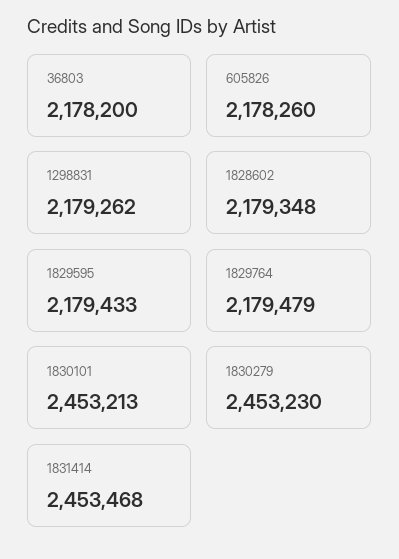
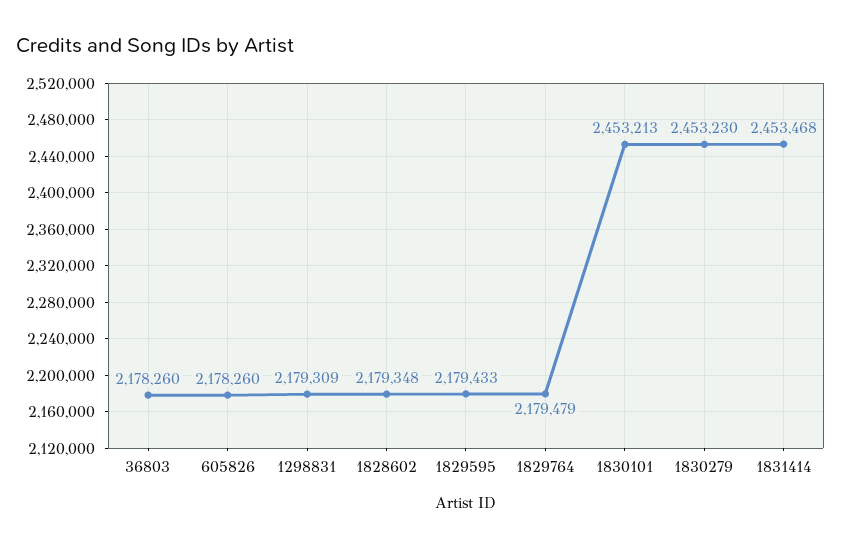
  {
-   "36803": 2178200,
+   "36803": 2178260,
    "605826": 2178260,
-   "1298831": 2179262,
+   "1298831": 2179309,
    "1828602": 2179348,
    "1829595": 2179433,
    "1829764": 2179479,
    "1830101": 2453213,
    "1830279": 2453230,
    "1831414": 2453468
  }

